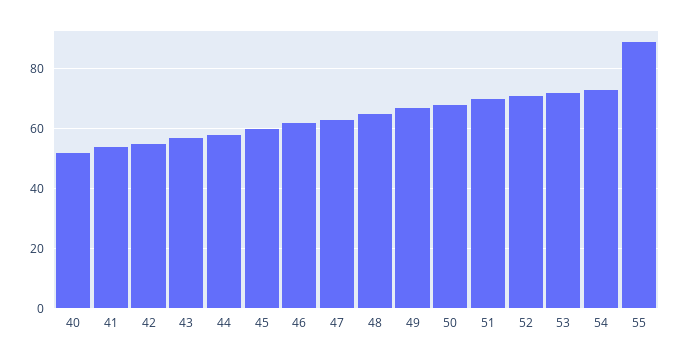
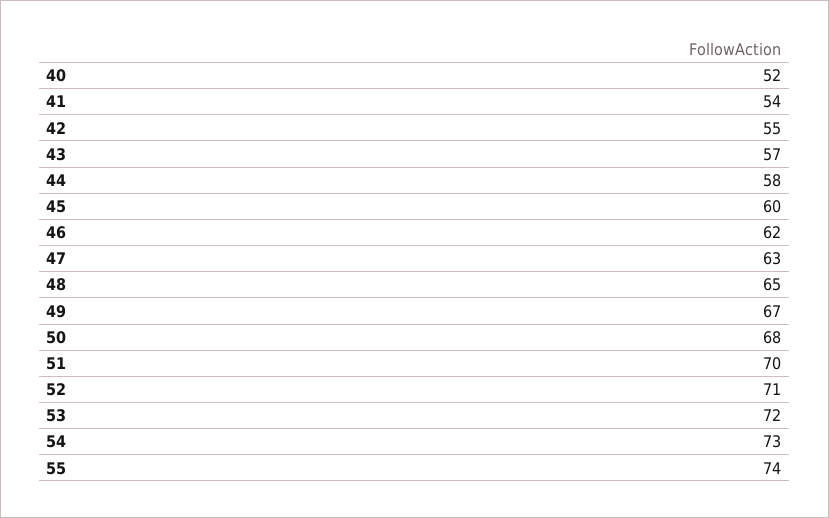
  {
    "40": 52,
    "41": 54,
    "42": 55,
    "43": 57,
    "44": 58,
    "45": 60,
    "46": 62,
    "47": 63,
    "48": 65,
    "49": 67,
    "50": 68,
    "51": 70,
    "52": 71,
    "53": 72,
    "54": 73,
-   "55": 90
+   "55": 74
  }

